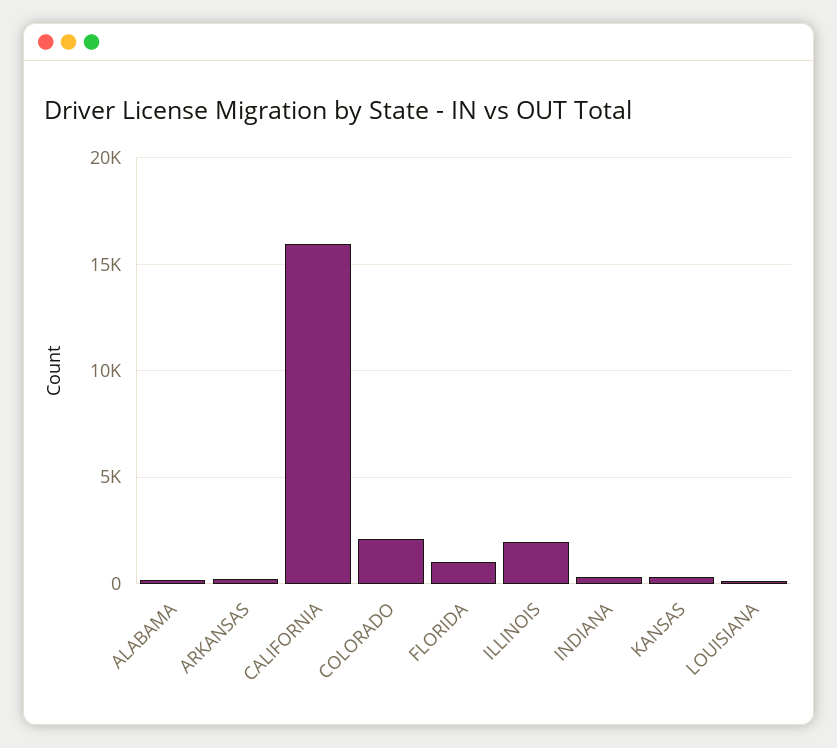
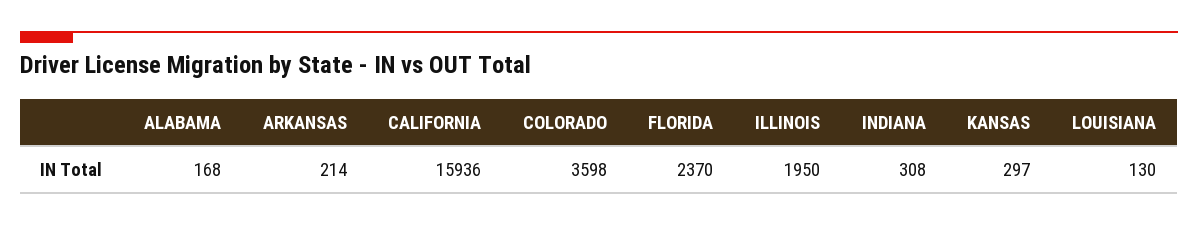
  {
    "ALABAMA": 168,
    "ARKANSAS": 214,
    "CALIFORNIA": 15936,
-   "COLORADO": 2000,
+   "COLORADO": 3598,
-   "FLORIDA": 1000,
+   "FLORIDA": 2370,
    "ILLINOIS": 1950,
    "INDIANA": 308,
    "KANSAS": 297,
    "LOUISIANA": 130
  }

